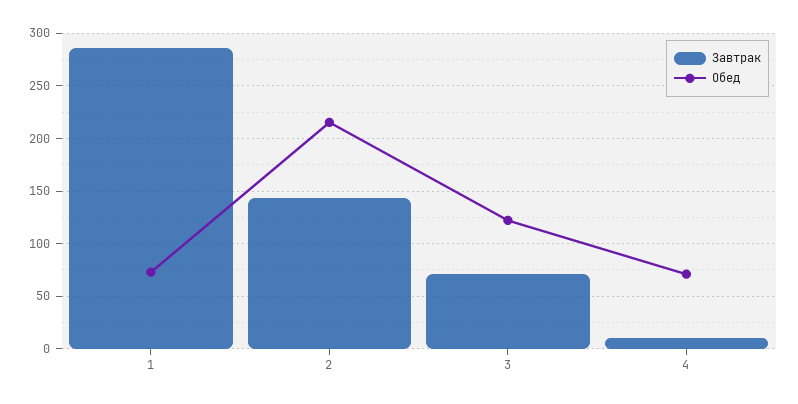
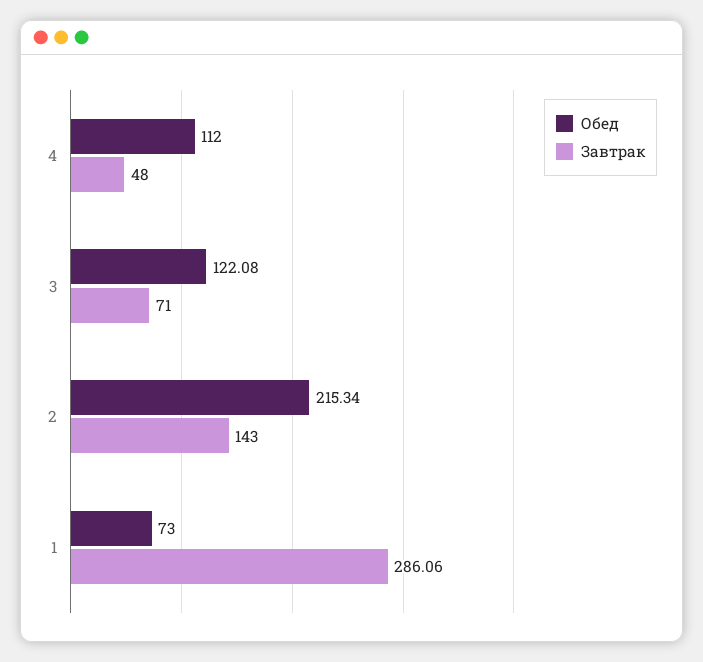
  {
    "Завтрак": {
      "1": 286.06,
      "2": 143,
      "3": 71,
-     "4": 10
+     "4": 48
    },
    "Обед": {
      "1": 73,
      "2": 215.34,
      "3": 122.08,
-     "4": 70
+     "4": 112
    }
  }

